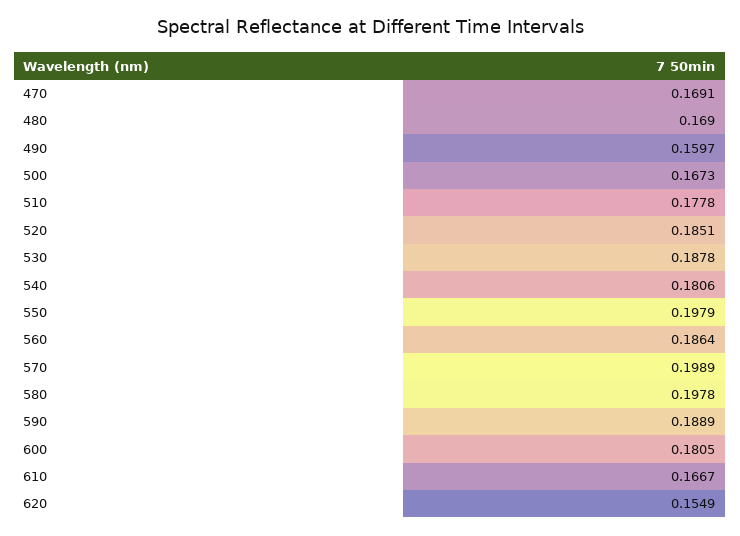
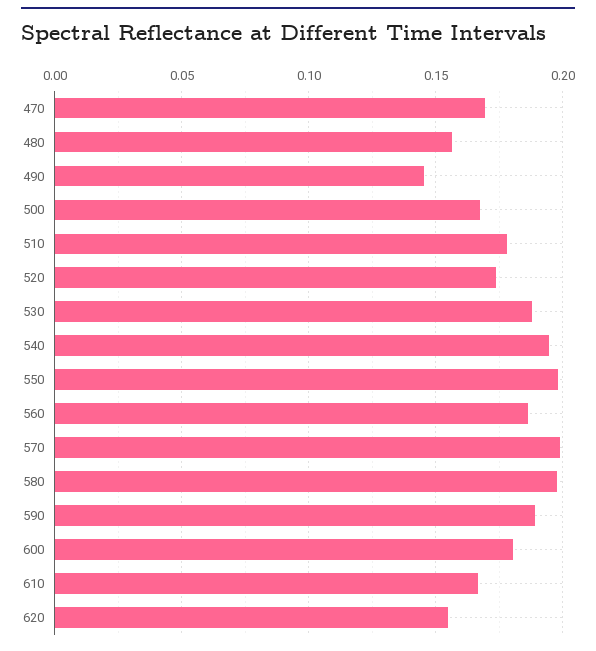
  {
    "470": 0.1691,
-   "480": 0.169,
+   "480": 0.155,
-   "490": 0.1597,
+   "490": 0.145,
    "500": 0.1673,
    "510": 0.1778,
-   "520": 0.1851,
+   "520": 0.175,
    "530": 0.1878,
-   "540": 0.1806,
+   "540": 0.195,
    "550": 0.1979,
    "560": 0.1864,
    "570": 0.1989,
    "580": 0.1978,
    "590": 0.1889,
    "600": 0.1805,
    "610": 0.1667,
    "620": 0.1549
  }

